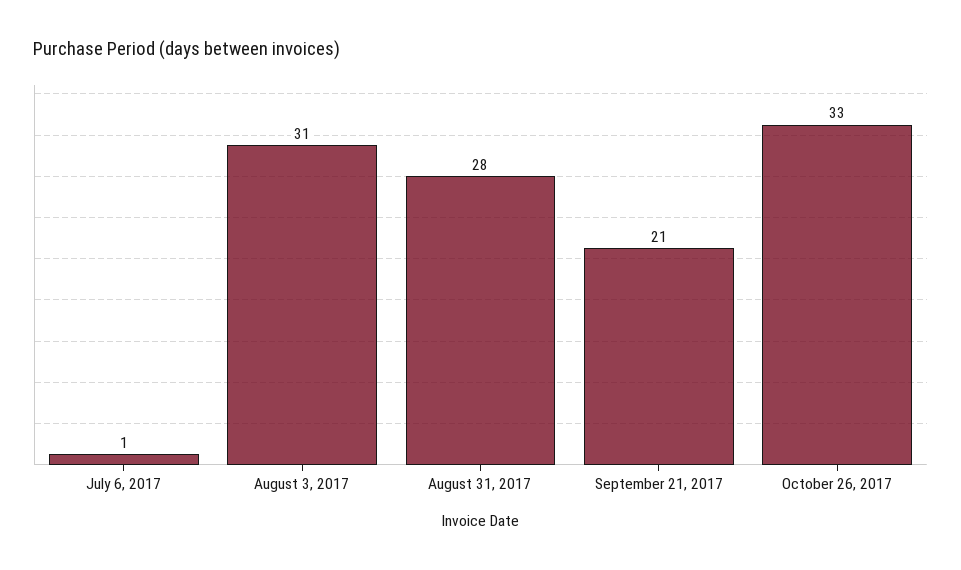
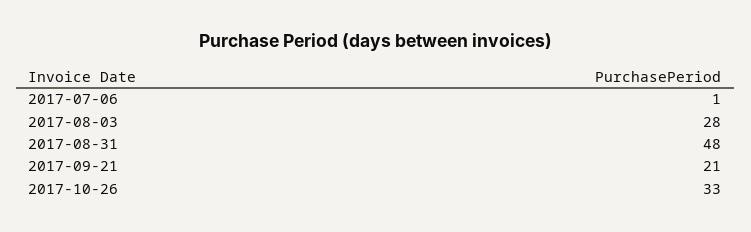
  {
    "July 6, 2017": 1,
-   "August 3, 2017": 31,
+   "August 3, 2017": 28,
-   "August 31, 2017": 28,
+   "August 31, 2017": 48,
    "September 21, 2017": 21,
    "October 26, 2017": 33
  }

